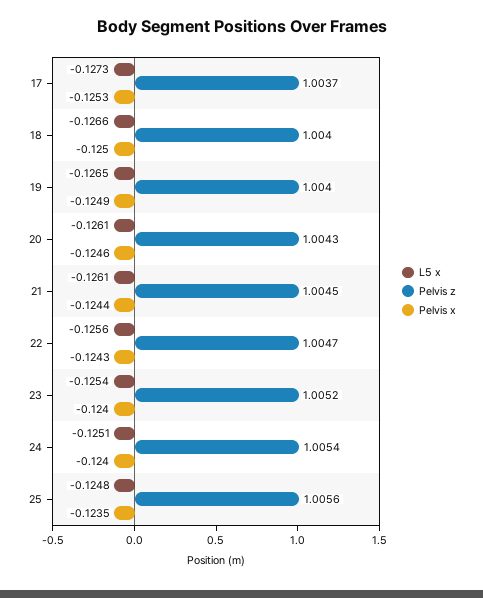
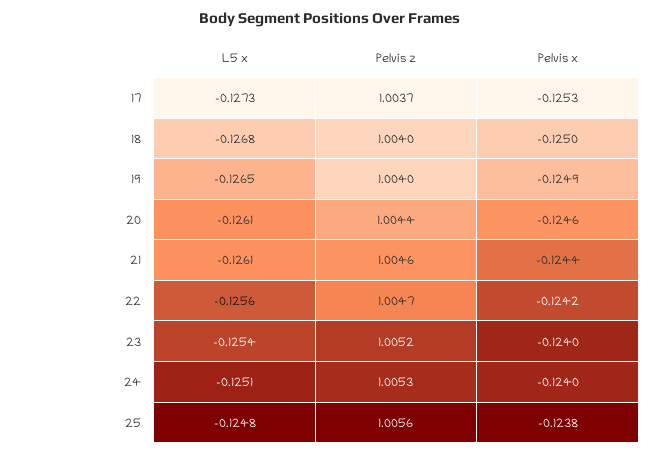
  {
    "L5 x": {
      "17": -0.1273,
-     "18": -0.1266,
+     "18": -0.1268,
      "19": -0.1265,
      "20": -0.1261,
      "21": -0.1261,
      "22": -0.1256,
      "23": -0.1254,
      "24": -0.1251,
      "25": -0.1248
    },
    "Pelvis z": {
      "17": 1.0037,
      "18": 1.004,
      "19": 1.004,
-     "20": 1.0043,
+     "20": 1.0044,
-     "21": 1.0045,
+     "21": 1.0046,
      "22": 1.0047,
      "23": 1.0052,
-     "24": 1.0054,
+     "24": 1.0053,
      "25": 1.0056
    },
    "Pelvis x": {
      "17": -0.1253,
      "18": -0.125,
      "19": -0.1249,
      "20": -0.1246,
      "21": -0.1244,
-     "22": -0.1243,
+     "22": -0.1242,
      "23": -0.124,
      "24": -0.124,
-     "25": -0.1235
+     "25": -0.1238
    }
  }

